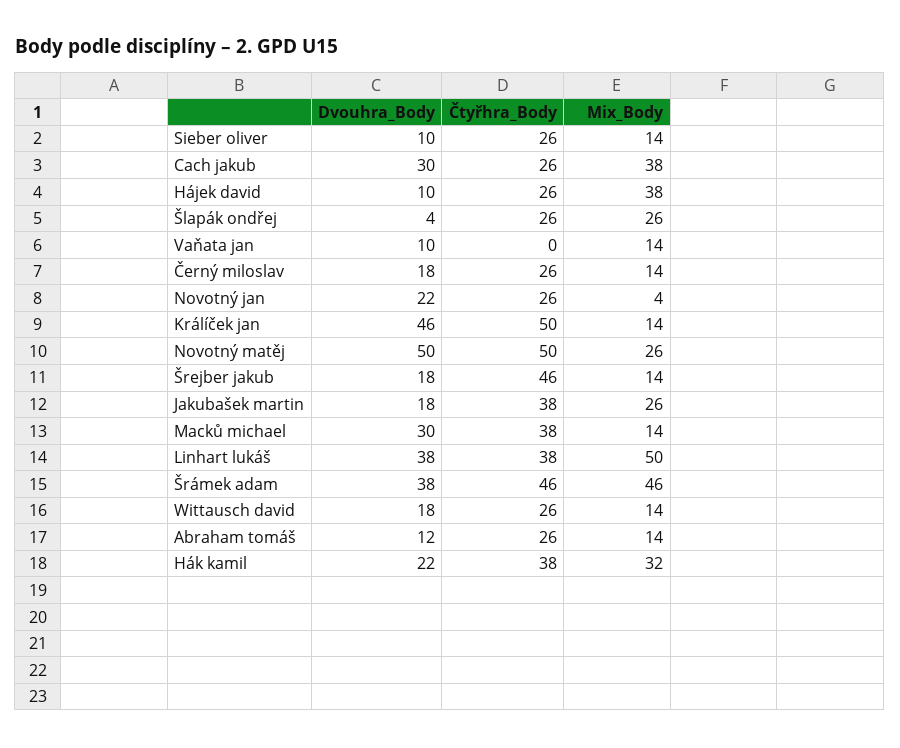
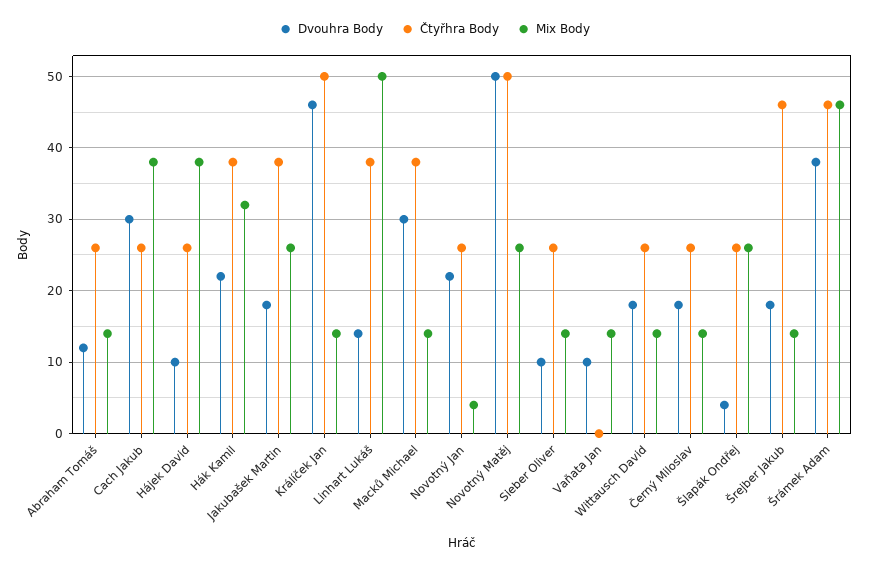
  {
    "Dvouhra_Body": {
      "Sieber oliver": 10,
      "Cach jakub": 30,
      "Hájek david": 10,
      "Šlapák ondřej": 4,
      "Vaňata jan": 10,
      "Černý miloslav": 18,
      "Novotný jan": 22,
      "Králíček jan": 46,
      "Novotný matěj": 50,
      "Šrejber jakub": 18,
      "Jakubašek martin": 18,
      "Macků michael": 30,
-     "Linhart lukáš": 38,
+     "Linhart lukáš": 14,
      "Šrámek adam": 38,
      "Wittausch david": 18,
      "Abraham tomáš": 12,
      "Hák kamil": 22
    },
    "Čtyřhra_Body": {
      "Sieber oliver": 26,
      "Cach jakub": 26,
      "Hájek david": 26,
      "Šlapák ondřej": 26,
      "Vaňata jan": 0,
      "Černý miloslav": 26,
      "Novotný jan": 26,
      "Králíček jan": 50,
      "Novotný matěj": 50,
      "Šrejber jakub": 46,
      "Jakubašek martin": 38,
      "Macků michael": 38,
      "Linhart lukáš": 38,
      "Šrámek adam": 46,
      "Wittausch david": 26,
      "Abraham tomáš": 26,
      "Hák kamil": 38
    },
    "Mix_Body": {
      "Sieber oliver": 14,
      "Cach jakub": 38,
      "Hájek david": 38,
      "Šlapák ondřej": 26,
      "Vaňata jan": 14,
      "Černý miloslav": 14,
      "Novotný jan": 4,
      "Králíček jan": 14,
      "Novotný matěj": 26,
      "Šrejber jakub": 14,
      "Jakubašek martin": 26,
      "Macků michael": 14,
      "Linhart lukáš": 50,
      "Šrámek adam": 46,
      "Wittausch david": 14,
      "Abraham tomáš": 14,
      "Hák kamil": 32
    }
  }

